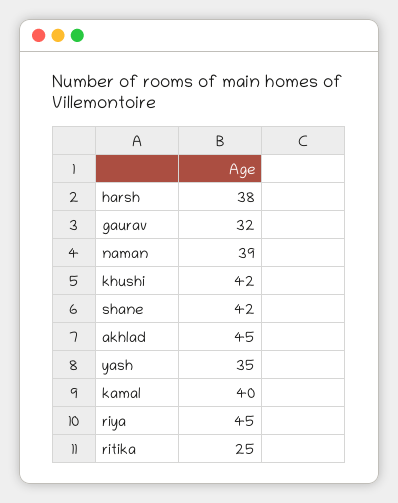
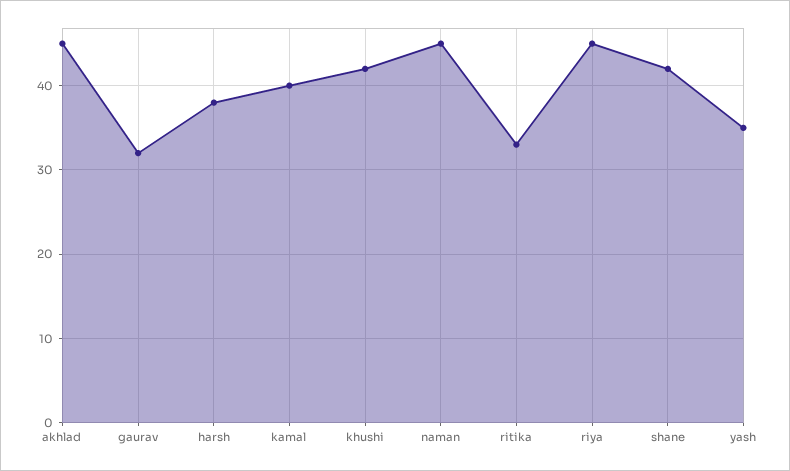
  {
    "harsh": 38,
    "gaurav": 32,
-   "naman": 39,
+   "naman": 45,
    "khushi": 42,
    "shane": 42,
    "akhlad": 45,
    "yash": 35,
    "kamal": 40,
    "riya": 45,
-   "ritika": 25
+   "ritika": 33
  }

